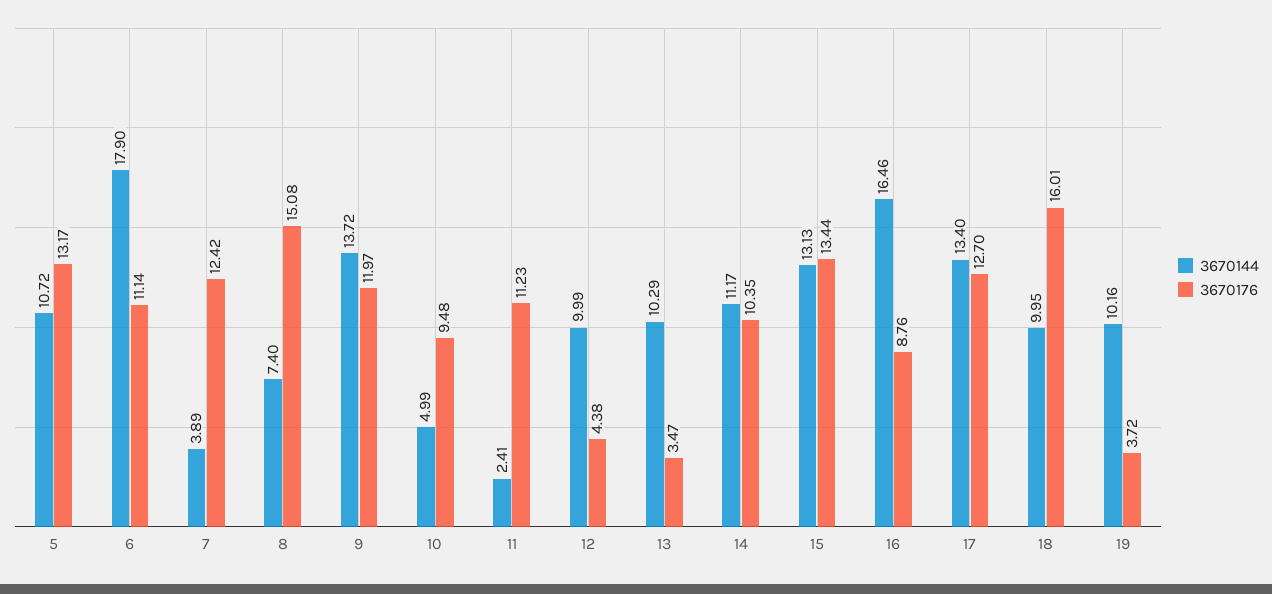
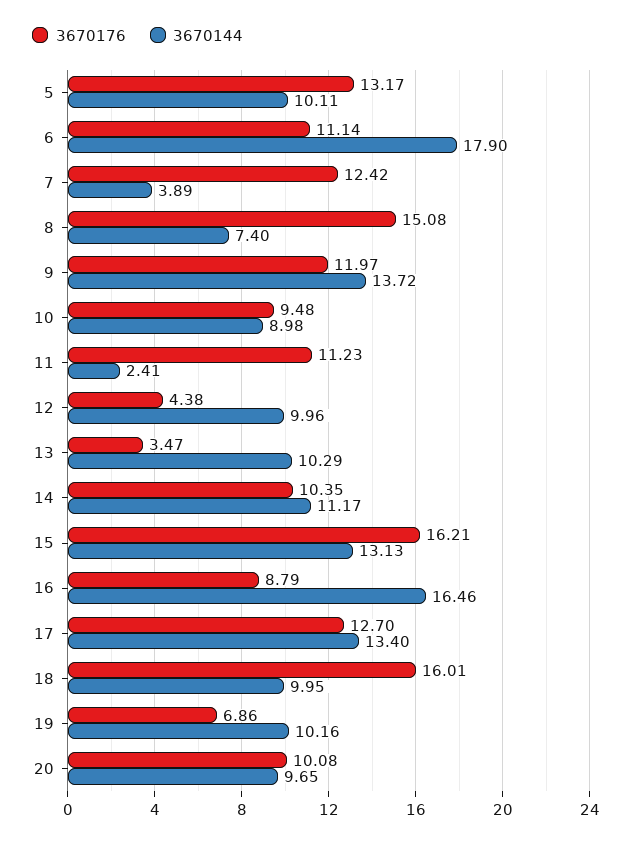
  {
    "3670144": {
-     "5": 10.72,
+     "5": 10.11,
      "6": 17.9,
      "7": 3.89,
      "8": 7.4,
      "9": 13.72,
-     "10": 4.99,
+     "10": 8.98,
      "11": 2.41,
-     "12": 9.99,
+     "12": 9.96,
      "13": 10.29,
      "14": 11.17,
      "15": 13.13,
      "16": 16.46,
      "17": 13.4,
      "18": 9.95,
-     "19": 10.16
+     "19": 10.16,
+     "20": 9.65
    },
    "3670176": {
      "5": 13.17,
      "6": 11.14,
      "7": 12.42,
      "8": 15.08,
      "9": 11.97,
      "10": 9.48,
      "11": 11.23,
      "12": 4.38,
      "13": 3.47,
      "14": 10.35,
-     "15": 13.44,
+     "15": 16.21,
-     "16": 8.76,
+     "16": 8.79,
      "17": 12.7,
      "18": 16.01,
-     "19": 3.72
+     "19": 6.86,
+     "20": 10.08
    }
  }

